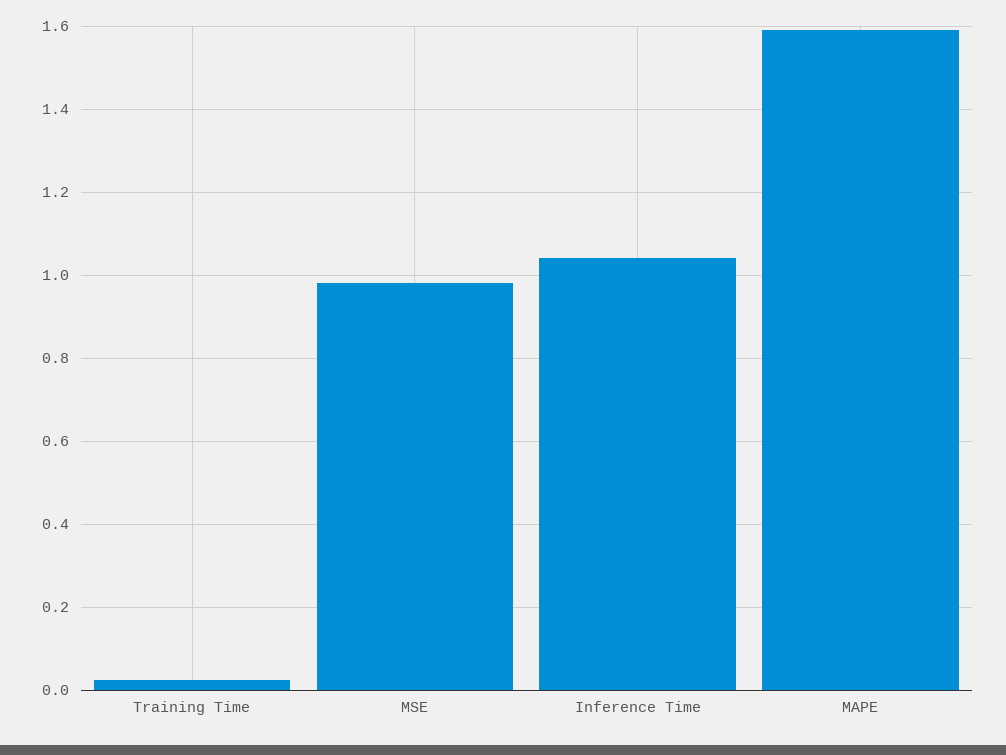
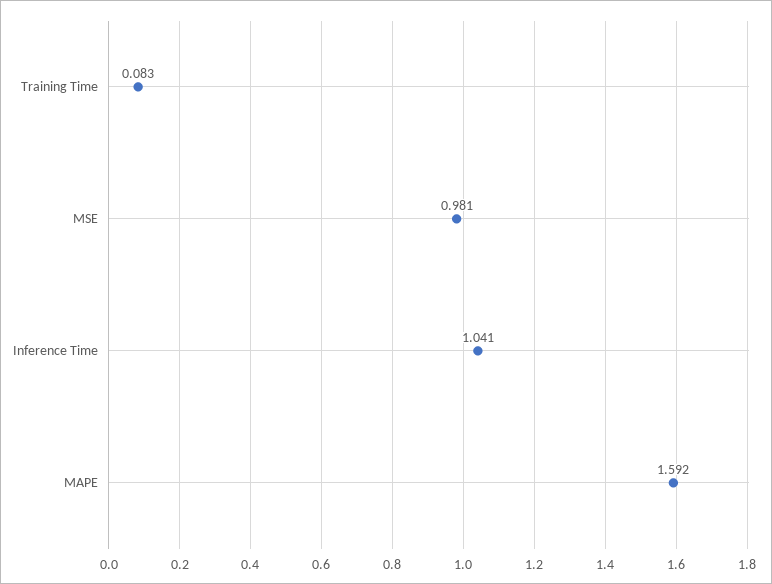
  {
-   "Training Time": 0.02,
+   "Training Time": 0.083,
    "MSE": 0.981,
    "Inference Time": 1.041,
    "MAPE": 1.592
  }

